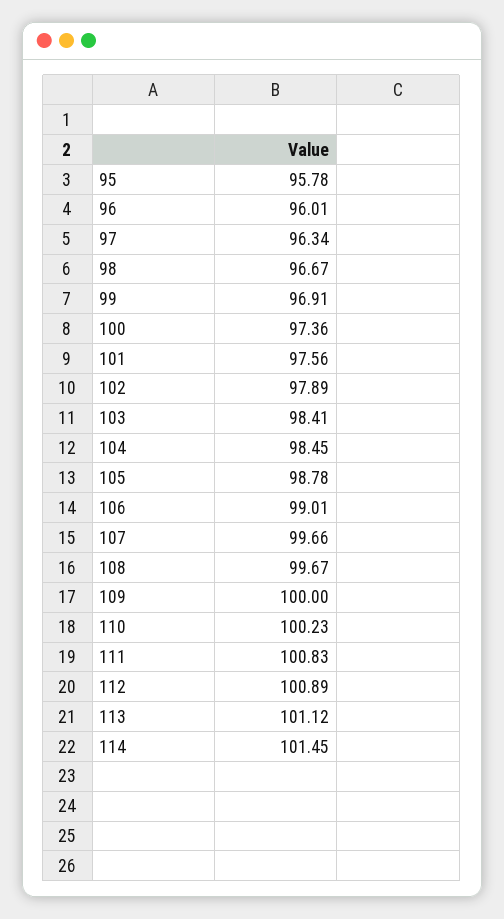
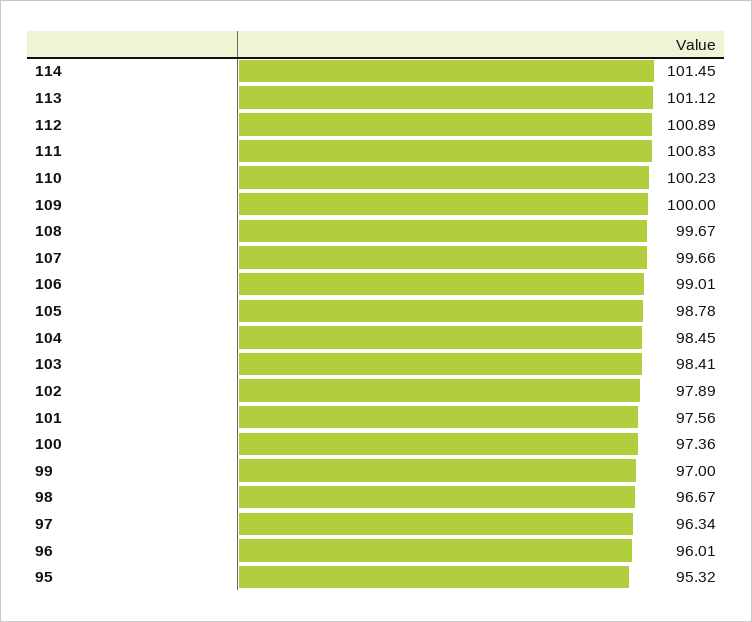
  {
-   "95": 95.78,
+   "95": 95.32,
    "96": 96.01,
    "97": 96.34,
    "98": 96.67,
-   "99": 96.91,
+   "99": 97,
    "100": 97.36,
    "101": 97.56,
    "102": 97.89,
    "103": 98.41,
    "104": 98.45,
    "105": 98.78,
    "106": 99.01,
    "107": 99.66,
    "108": 99.67,
    "109": 100,
    "110": 100.23,
    "111": 100.83,
    "112": 100.89,
    "113": 101.12,
    "114": 101.45
  }

